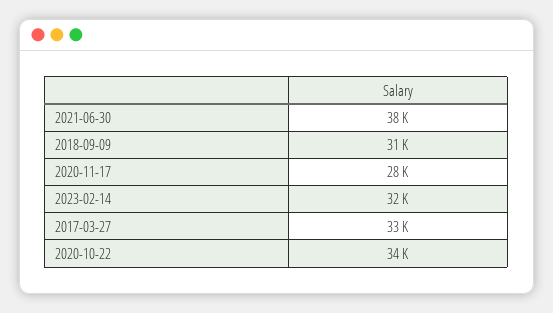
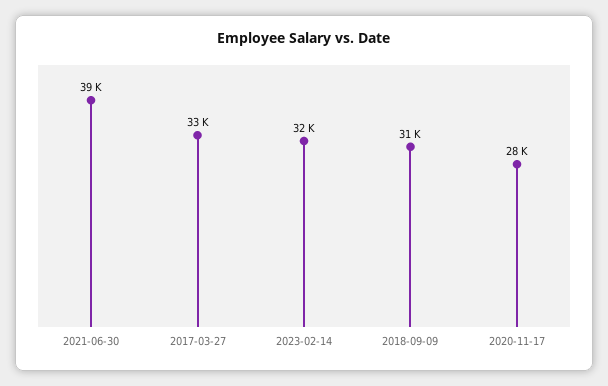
  {
-   "2021-06-30": 38000,
+   "2021-06-30": 39000,
    "2018-09-09": 31000,
    "2020-11-17": 28000,
    "2023-02-14": 32000,
-   "2017-03-27": 33000,
+   "2017-03-27": 33000
-   "2020-10-22": 34000
  }

